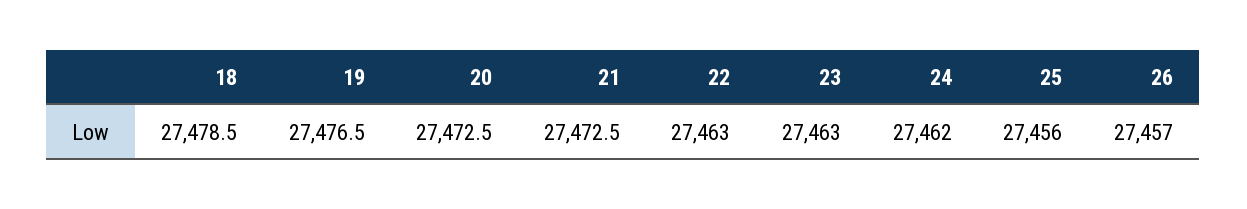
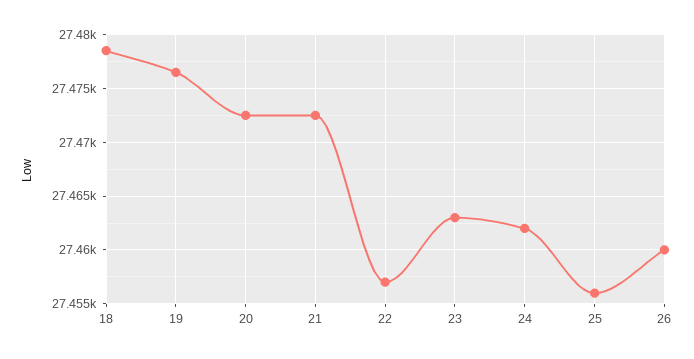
  {
    "18": 27478.5,
    "19": 27476.5,
    "20": 27472.5,
    "21": 27472.5,
-   "22": 27463,
+   "22": 27457,
    "23": 27463,
    "24": 27462,
    "25": 27456,
-   "26": 27457
+   "26": 27460
  }

